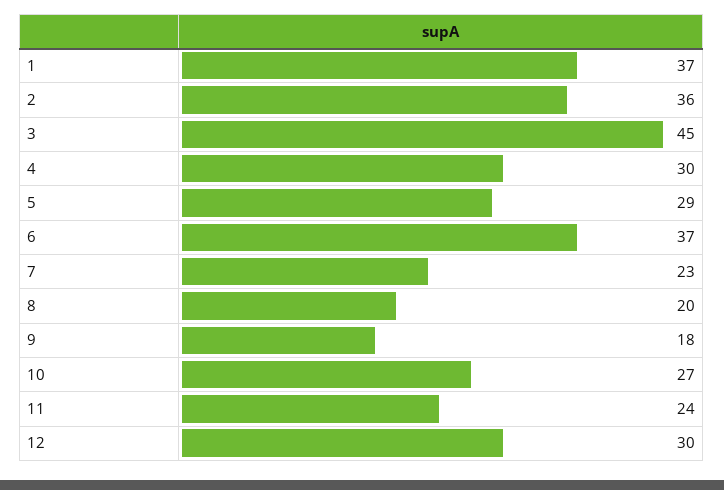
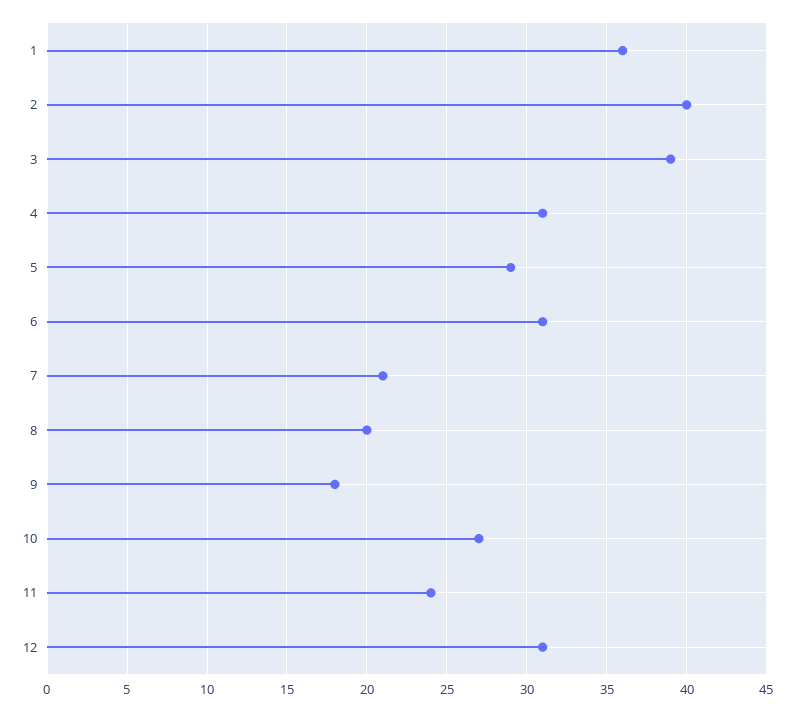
  {
-   "1": 37,
+   "1": 36,
-   "2": 36,
+   "2": 40,
-   "3": 45,
+   "3": 39,
-   "4": 30,
+   "4": 31,
    "5": 29,
-   "6": 37,
+   "6": 31,
-   "7": 23,
+   "7": 21,
    "8": 20,
    "9": 18,
    "10": 27,
    "11": 24,
-   "12": 30
+   "12": 31
  }

